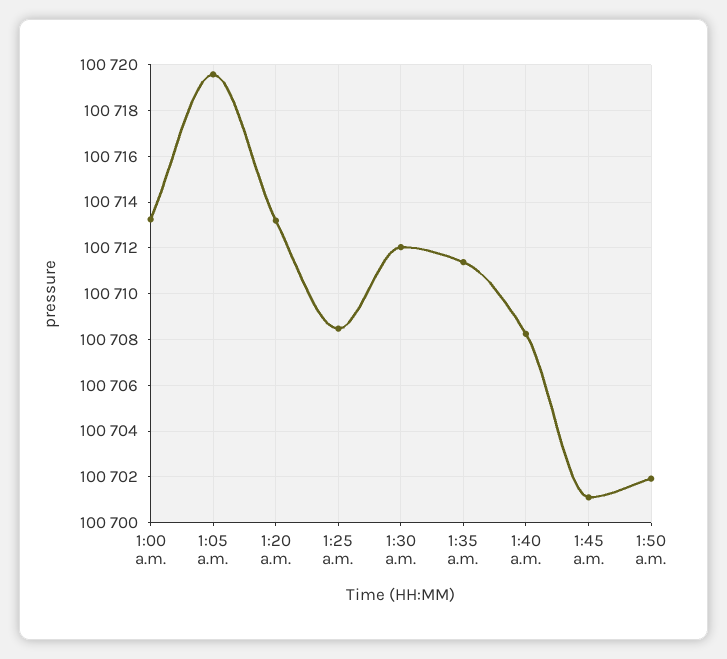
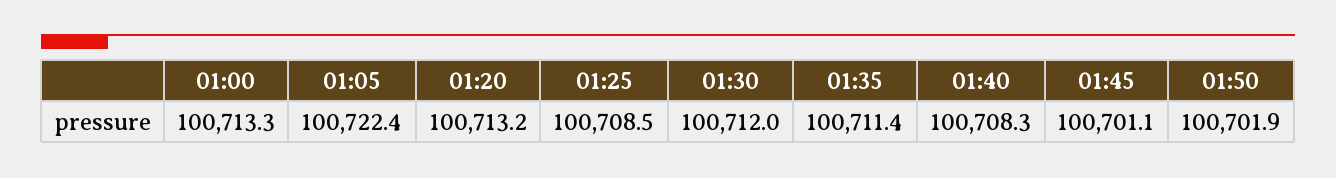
  {
    "1:00 a.m.": 100713.3,
-   "1:05 a.m.": 100719.5,
+   "1:05 a.m.": 100722.4,
    "1:20 a.m.": 100713.2,
    "1:25 a.m.": 100708.5,
    "1:30 a.m.": 100712,
    "1:35 a.m.": 100711.4,
    "1:40 a.m.": 100708.3,
    "1:45 a.m.": 100701.1,
    "1:50 a.m.": 100701.9
  }

